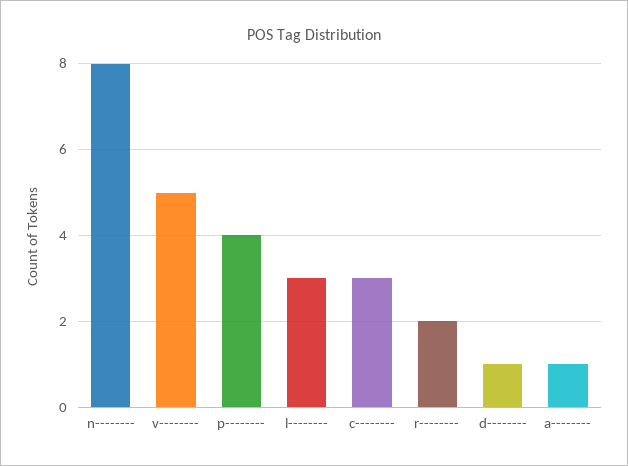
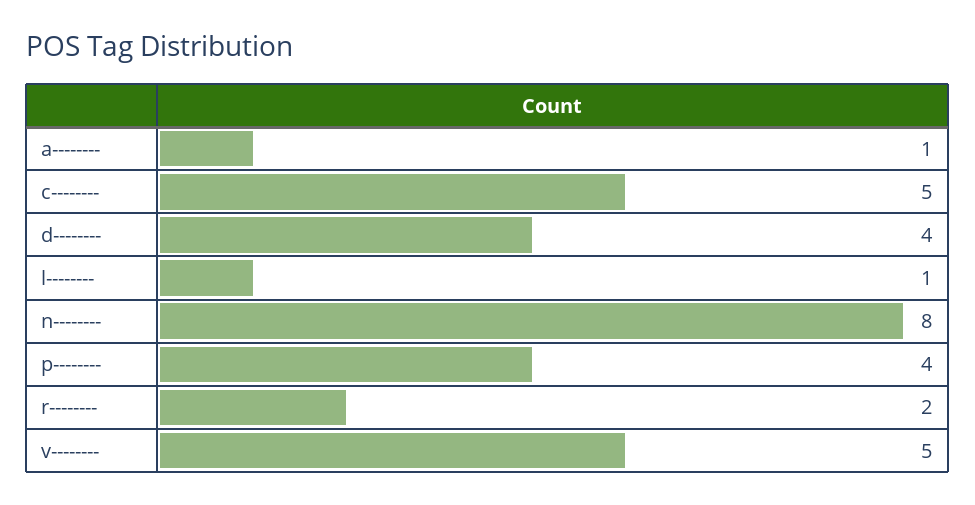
  {
    "n--------": 8,
    "v--------": 5,
    "p--------": 4,
-   "l--------": 3,
+   "l--------": 1,
-   "c--------": 3,
+   "c--------": 5,
    "r--------": 2,
-   "d--------": 1,
+   "d--------": 4,
    "a--------": 1
  }

